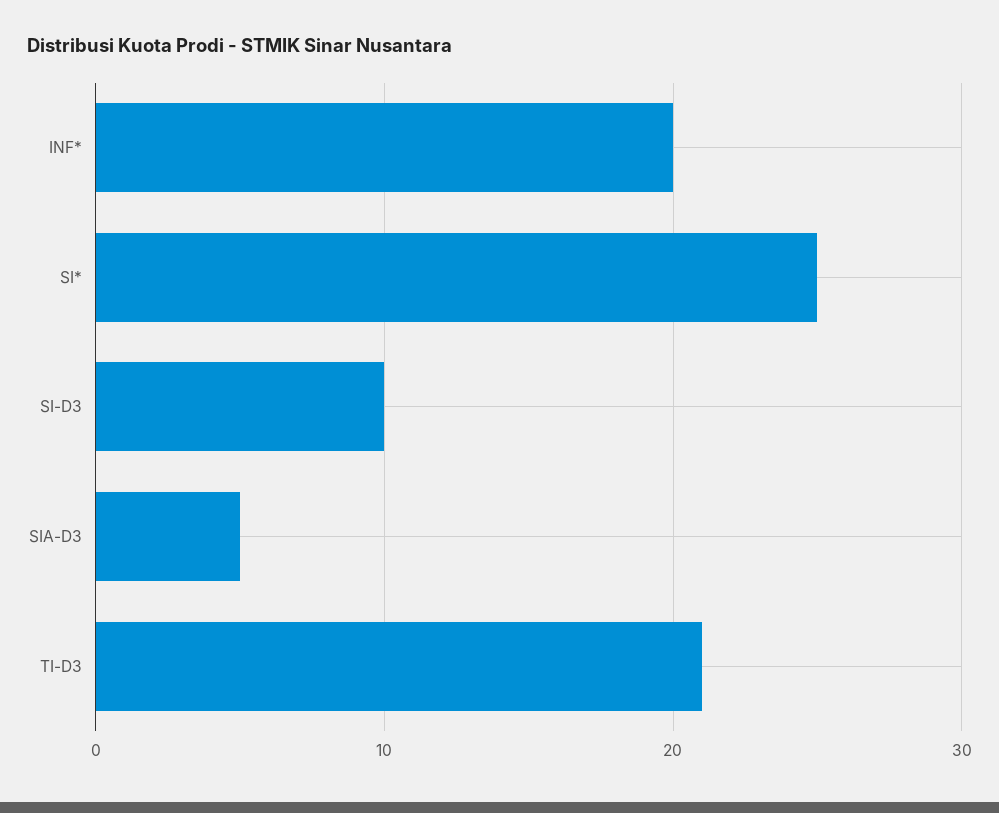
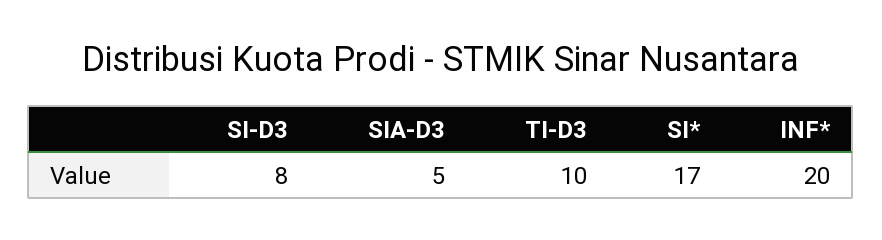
  {
    "INF*": 20,
-   "SI*": 25,
+   "SI*": 17,
-   "SI-D3": 10,
+   "SI-D3": 8,
    "SIA-D3": 5,
-   "TI-D3": 21
+   "TI-D3": 10
  }

